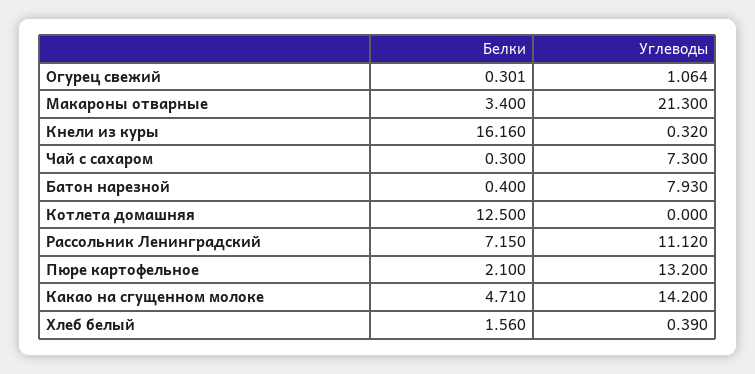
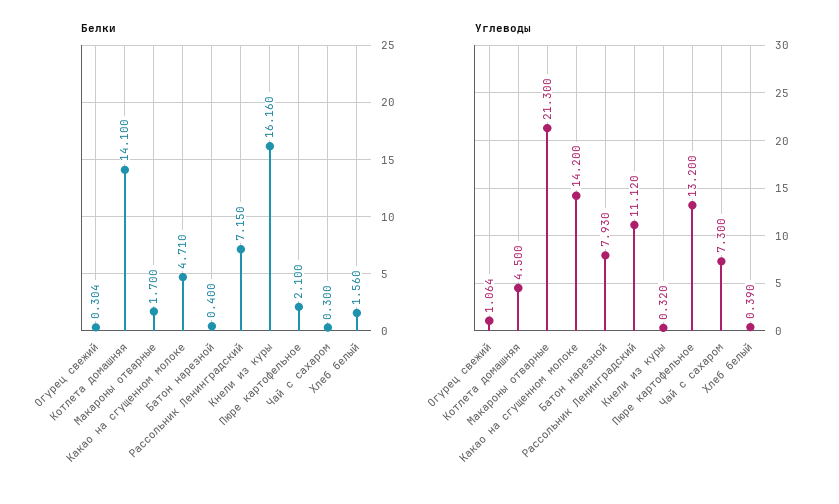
  {
    "Белки": {
-     "Огурец свежий": 0.301,
+     "Огурец свежий": 0.304,
-     "Макароны отварные": 3.4,
+     "Макароны отварные": 1.7,
      "Кнели из куры": 16.16,
      "Чай с сахаром": 0.3,
      "Батон нарезной": 0.4,
-     "Котлета домашняя": 12.5,
+     "Котлета домашняя": 14.1,
      "Рассольник Ленинградский": 7.15,
      "Пюре картофельное": 2.1,
      "Какао на сгущенном молоке": 4.71,
      "Хлеб белый": 1.56
    },
    "Углеводы": {
      "Огурец свежий": 1.064,
      "Макароны отварные": 21.3,
      "Кнели из куры": 0.32,
      "Чай с сахаром": 7.3,
      "Батон нарезной": 7.93,
-     "Котлета домашняя": 0,
+     "Котлета домашняя": 4.5,
      "Рассольник Ленинградский": 11.12,
      "Пюре картофельное": 13.2,
      "Какао на сгущенном молоке": 14.2,
      "Хлеб белый": 0.39
    }
  }

